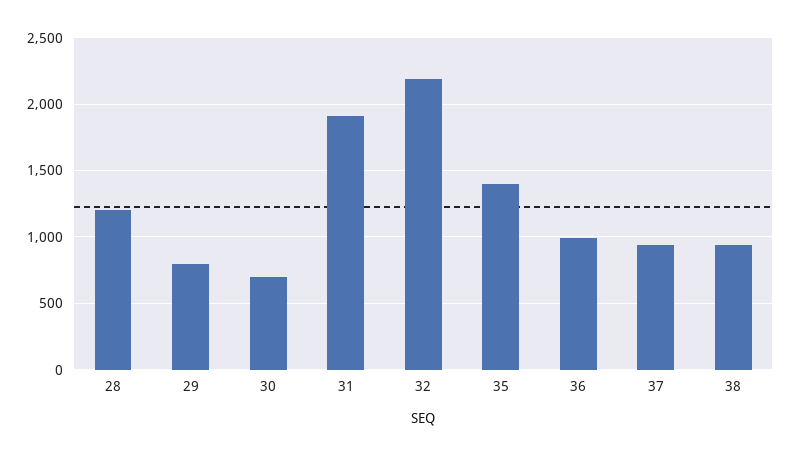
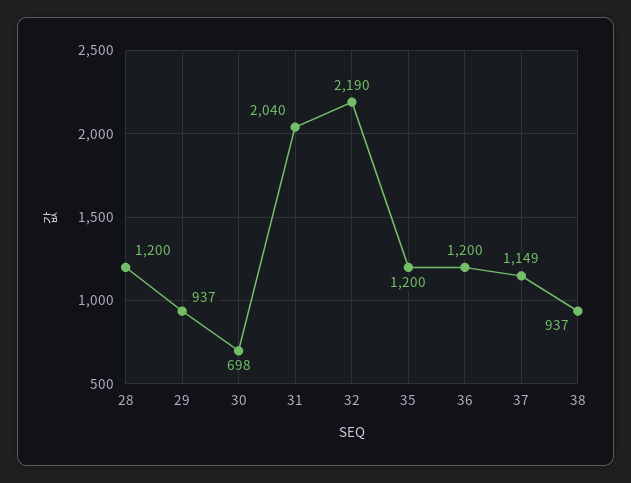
  {
    "28": 1200,
-   "29": 800,
+   "29": 937,
    "30": 698,
-   "31": 1900,
+   "31": 2040,
    "32": 2190,
-   "35": 1400,
+   "35": 1200,
-   "36": 1000,
+   "36": 1200,
-   "37": 950,
+   "37": 1149,
    "38": 937
  }

